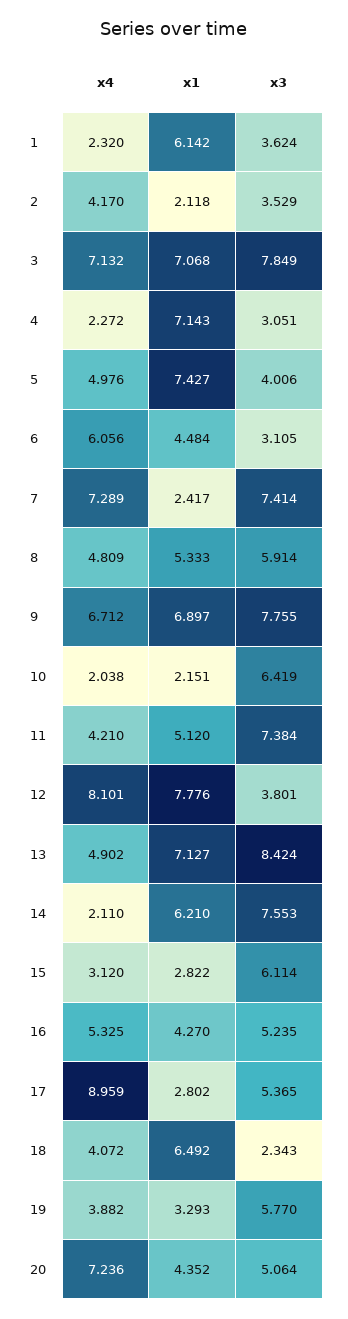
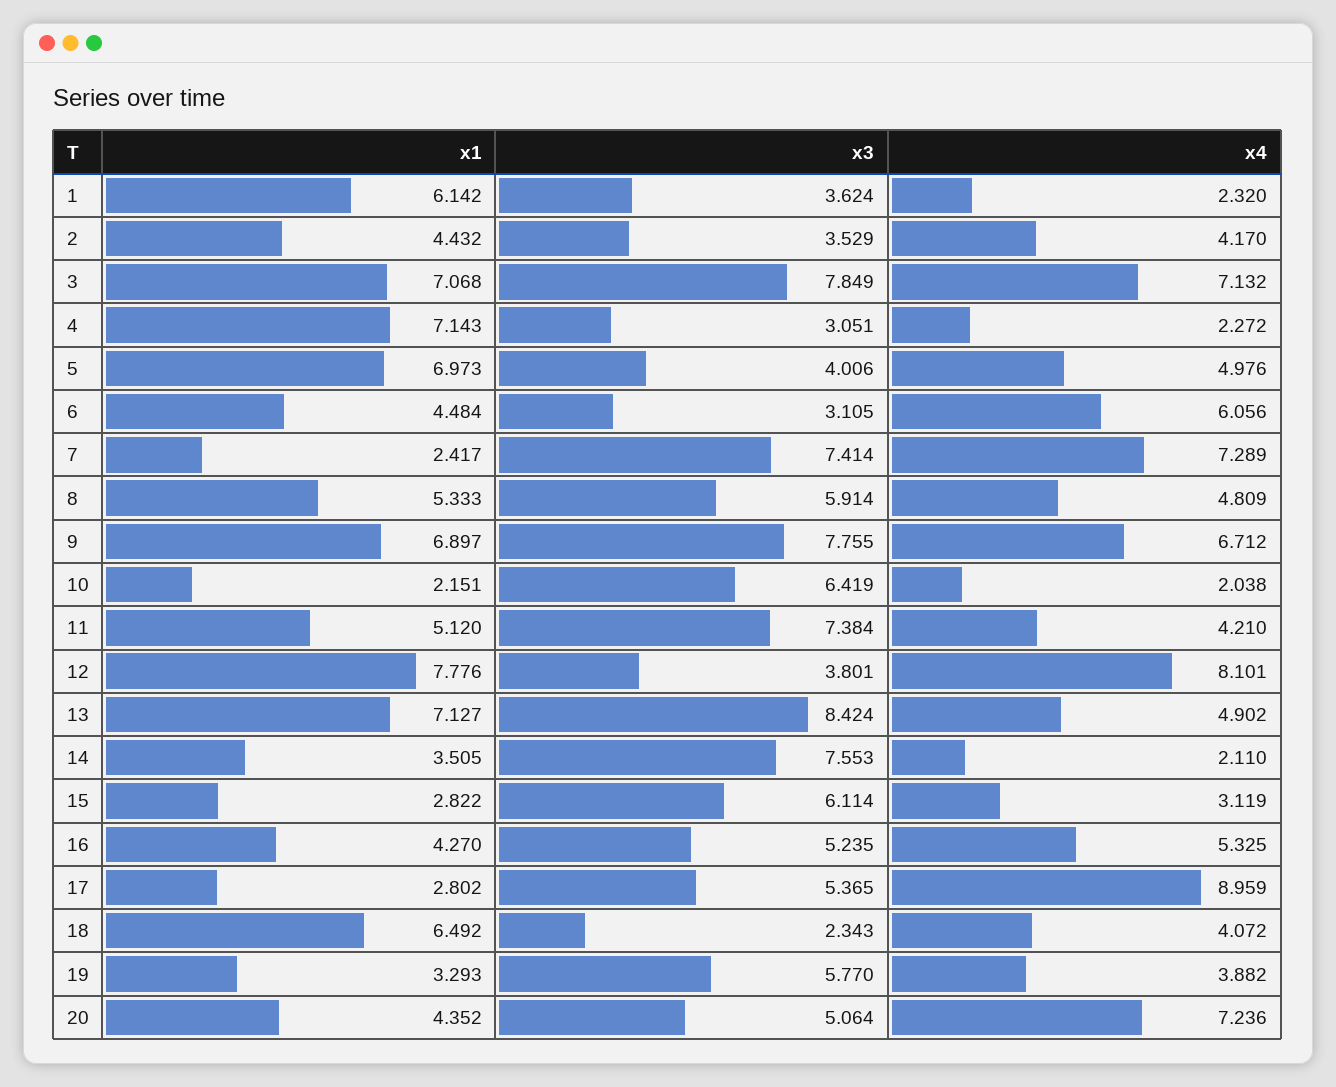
  {
    "x4": {
      "1": 2.32,
      "2": 4.17,
      "3": 7.132,
      "4": 2.272,
      "5": 4.976,
      "6": 6.056,
      "7": 7.289,
      "8": 4.809,
      "9": 6.712,
      "10": 2.038,
      "11": 4.21,
      "12": 8.101,
      "13": 4.902,
      "14": 2.11,
-     "15": 3.12,
+     "15": 3.119,
      "16": 5.325,
      "17": 8.959,
      "18": 4.072,
      "19": 3.882,
      "20": 7.236
    },
    "x1": {
      "1": 6.142,
-     "2": 2.118,
+     "2": 4.432,
      "3": 7.068,
      "4": 7.143,
-     "5": 7.427,
+     "5": 6.973,
      "6": 4.484,
      "7": 2.417,
      "8": 5.333,
      "9": 6.897,
      "10": 2.151,
      "11": 5.12,
      "12": 7.776,
      "13": 7.127,
-     "14": 6.21,
+     "14": 3.505,
      "15": 2.822,
      "16": 4.27,
      "17": 2.802,
      "18": 6.492,
      "19": 3.293,
      "20": 4.352
    },
    "x3": {
      "1": 3.624,
      "2": 3.529,
      "3": 7.849,
      "4": 3.051,
      "5": 4.006,
      "6": 3.105,
      "7": 7.414,
      "8": 5.914,
      "9": 7.755,
      "10": 6.419,
      "11": 7.384,
      "12": 3.801,
      "13": 8.424,
      "14": 7.553,
      "15": 6.114,
      "16": 5.235,
      "17": 5.365,
      "18": 2.343,
      "19": 5.77,
      "20": 5.064
    }
  }

